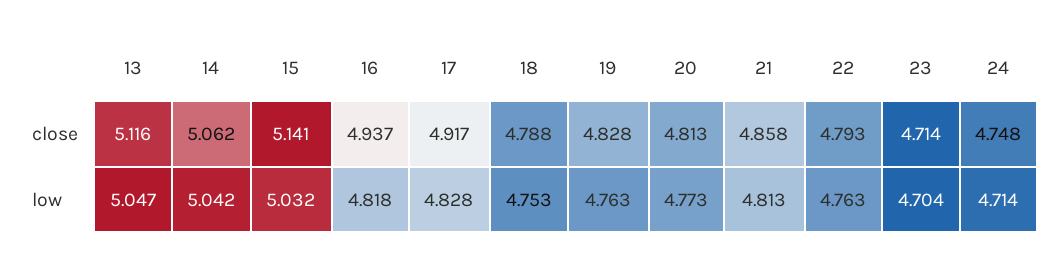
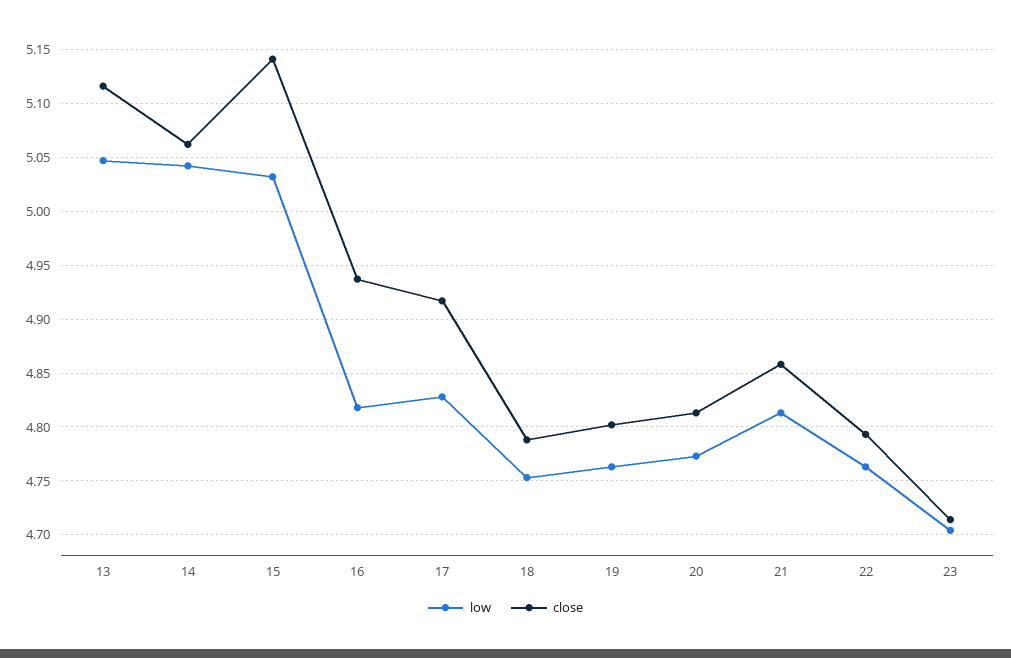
  {
    "close": {
      "13": 5.116,
      "14": 5.062,
      "15": 5.141,
      "16": 4.937,
      "17": 4.917,
      "18": 4.788,
-     "19": 4.828,
+     "19": 4.8,
      "20": 4.813,
      "21": 4.858,
      "22": 4.793,
-     "23": 4.714,
+     "23": 4.714
-     "24": 4.748
    },
    "low": {
      "13": 5.047,
      "14": 5.042,
      "15": 5.032,
      "16": 4.818,
      "17": 4.828,
      "18": 4.753,
      "19": 4.763,
      "20": 4.773,
      "21": 4.813,
      "22": 4.763,
-     "23": 4.704,
+     "23": 4.704
-     "24": 4.714
    }
  }

